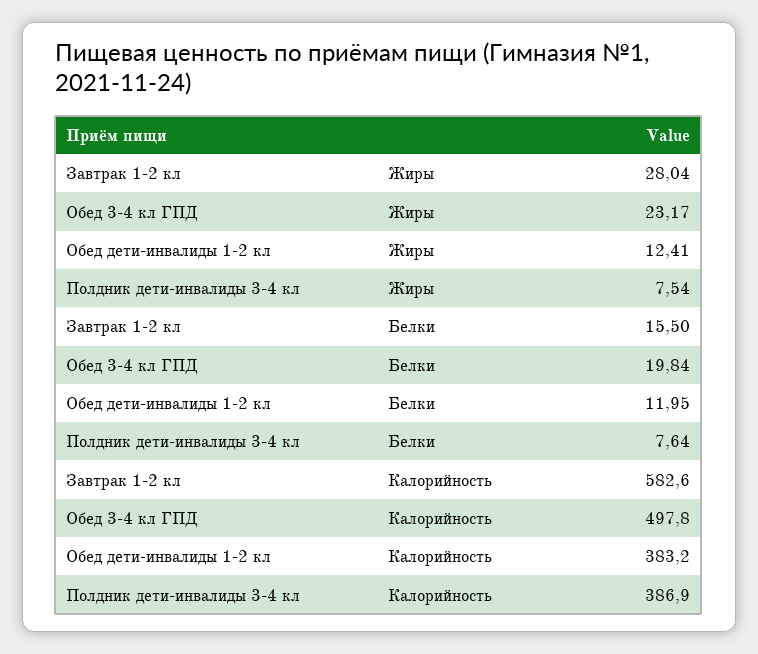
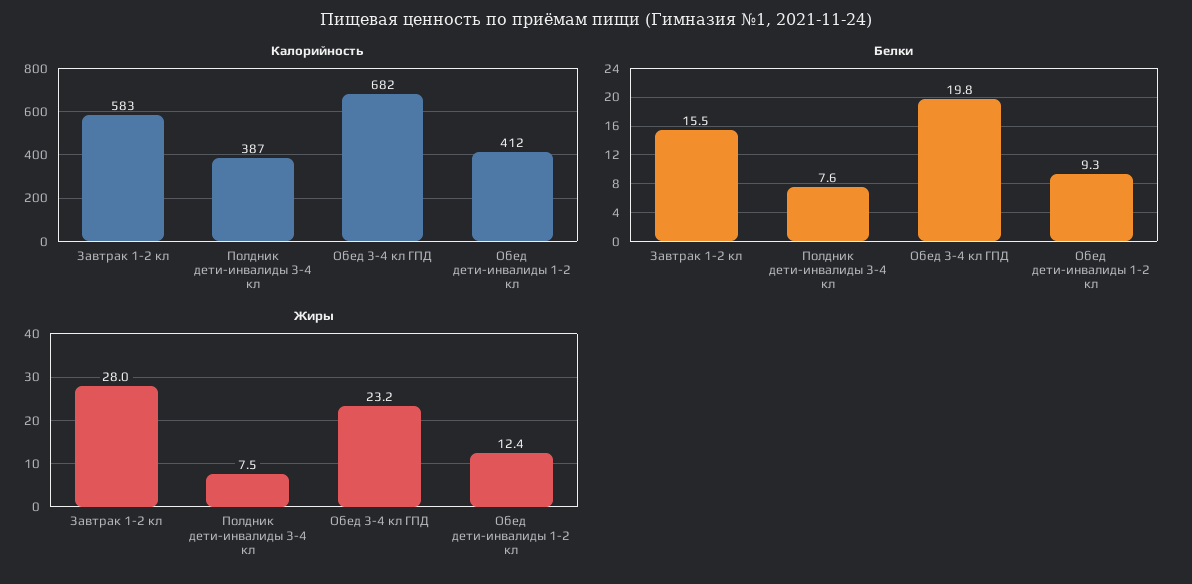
  {
    "Жиры": {
      "Завтрак 1-2 кл": 28.04,
      "Обед 3-4 кл ГПД": 23.17,
      "Обед дети-инвалиды 1-2 кл": 12.41,
      "Полдник дети-инвалиды 3-4 кл": 7.54
    },
    "Белки": {
      "Завтрак 1-2 кл": 15.5,
      "Обед 3-4 кл ГПД": 19.84,
-     "Обед дети-инвалиды 1-2 кл": 11.95,
+     "Обед дети-инвалиды 1-2 кл": 9.3,
      "Полдник дети-инвалиды 3-4 кл": 7.64
    },
    "Калорийность": {
      "Завтрак 1-2 кл": 582.6,
-     "Обед 3-4 кл ГПД": 497.8,
+     "Обед 3-4 кл ГПД": 682,
-     "Обед дети-инвалиды 1-2 кл": 383.2,
+     "Обед дети-инвалиды 1-2 кл": 412,
      "Полдник дети-инвалиды 3-4 кл": 386.9
    }
  }

